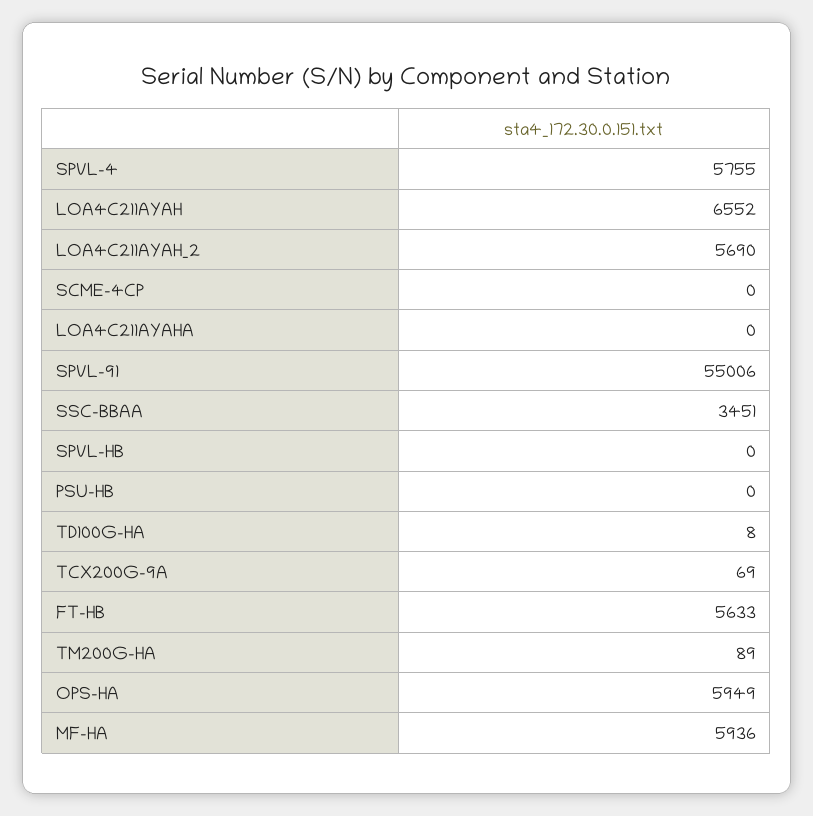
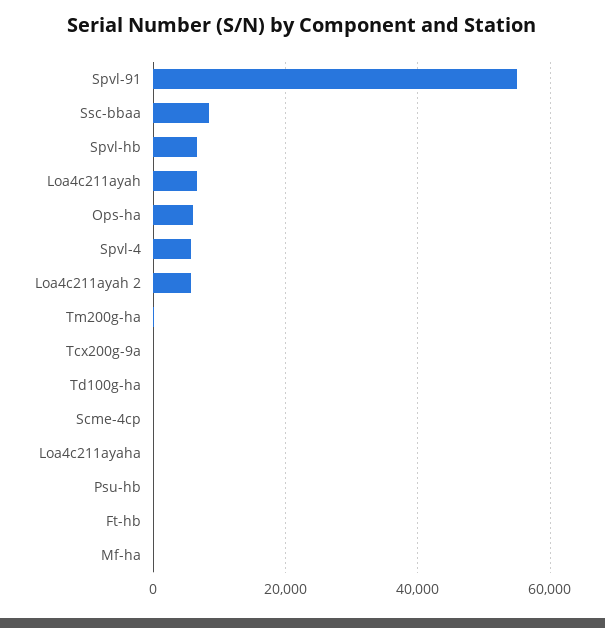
  {
    "SPVL-4": 5755,
    "LOA4C211AYAH": 6552,
    "LOA4C211AYAH_2": 5690,
    "SCME-4CP": 0,
    "LOA4C211AYAHA": 0,
    "SPVL-91": 55006,
-   "SSC-BBAA": 3451,
+   "SSC-BBAA": 8000,
-   "SPVL-HB": 0,
+   "SPVL-HB": 6000,
    "PSU-HB": 0,
    "TD100G-HA": 8,
    "TCX200G-9A": 69,
-   "FT-HB": 5633,
+   "FT-HB": 0,
    "TM200G-HA": 89,
    "OPS-HA": 5949,
-   "MF-HA": 5936
+   "MF-HA": 0
  }

